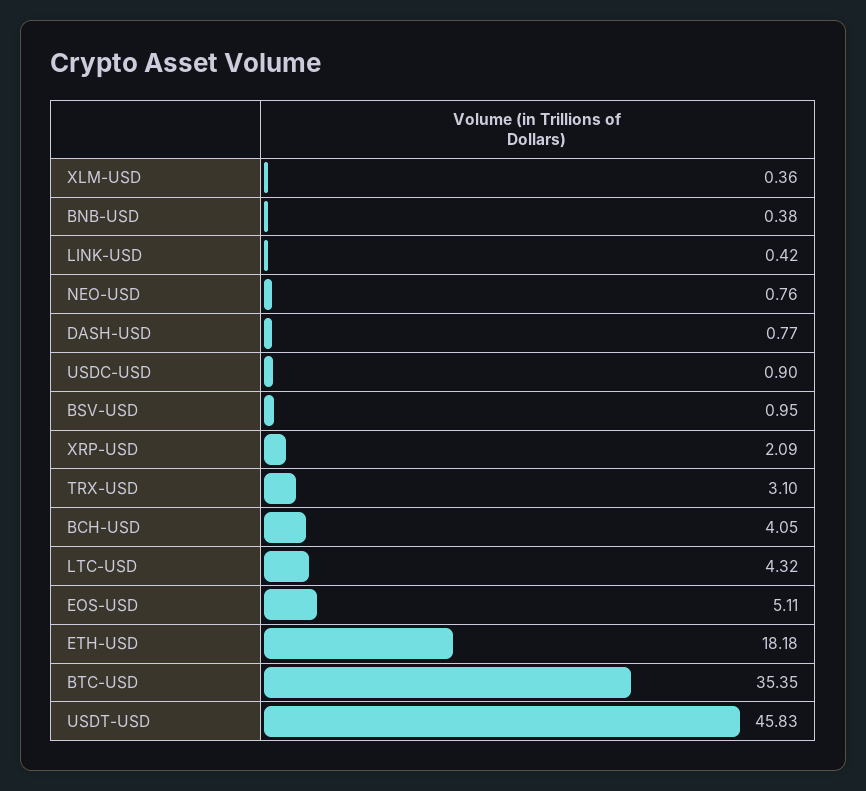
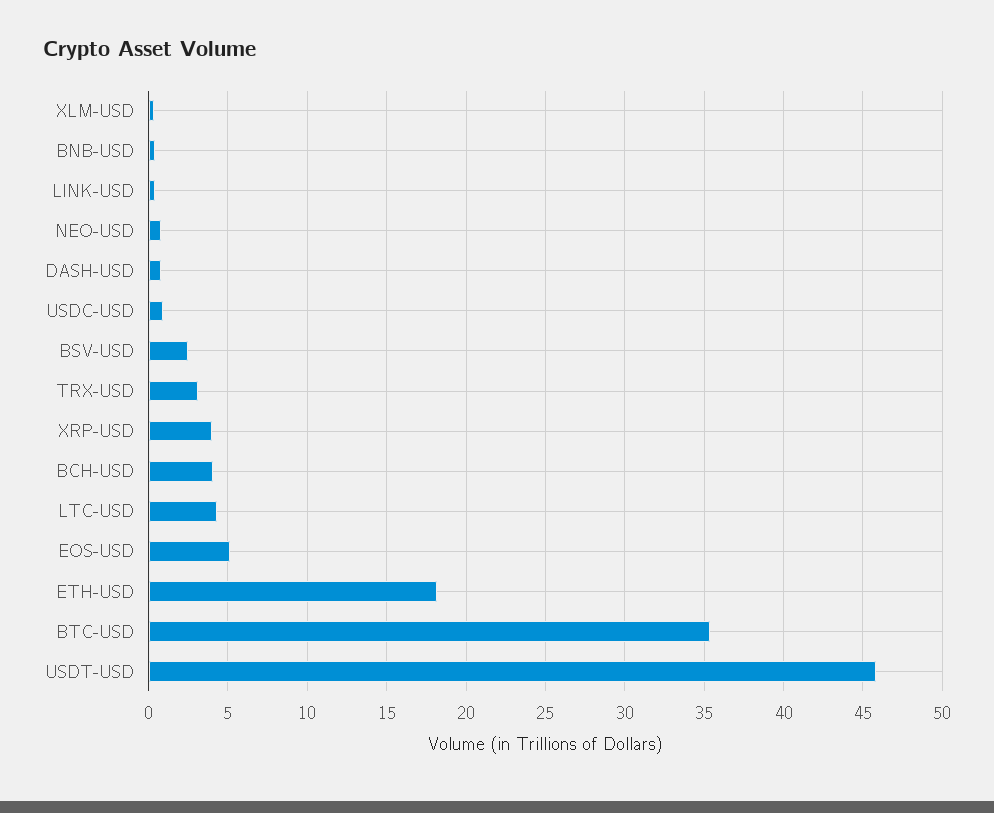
  {
    "XLM-USD": 0.36,
    "BNB-USD": 0.38,
    "LINK-USD": 0.42,
    "NEO-USD": 0.76,
    "DASH-USD": 0.77,
    "USDC-USD": 0.9,
-   "BSV-USD": 0.95,
+   "BSV-USD": 2.5,
-   "XRP-USD": 2.09,
+   "XRP-USD": 4,
    "TRX-USD": 3.1,
    "BCH-USD": 4.05,
    "LTC-USD": 4.32,
    "EOS-USD": 5.11,
    "ETH-USD": 18.18,
    "BTC-USD": 35.35,
    "USDT-USD": 45.83
  }

